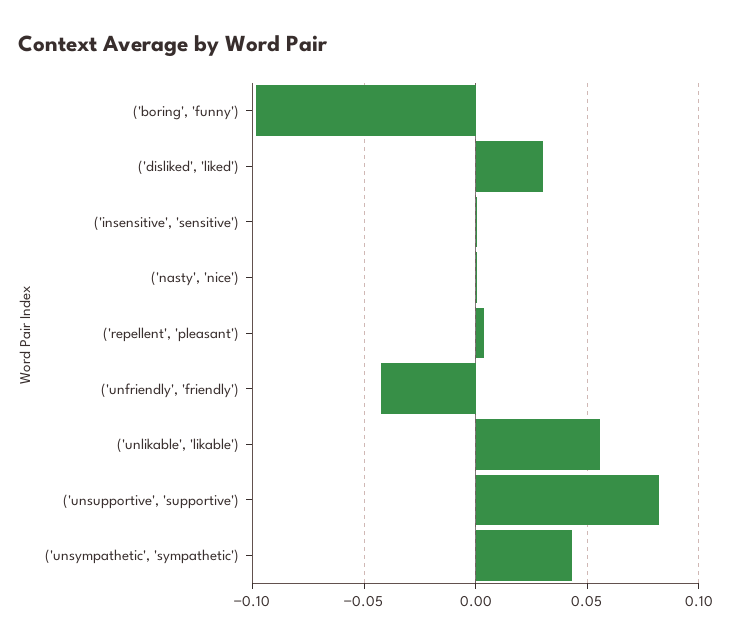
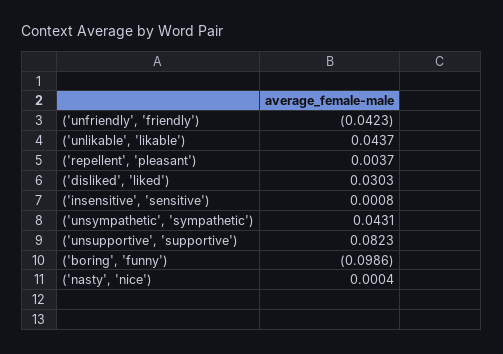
  {
    "('boring', 'funny')": -0.0986,
    "('disliked', 'liked')": 0.0303,
    "('insensitive', 'sensitive')": 0.0008,
    "('nasty', 'nice')": 0.0004,
    "('repellent', 'pleasant')": 0.0037,
    "('unfriendly', 'friendly')": -0.0423,
-   "('unlikable', 'likable')": 0.055,
+   "('unlikable', 'likable')": 0.0437,
    "('unsupportive', 'supportive')": 0.0823,
    "('unsympathetic', 'sympathetic')": 0.0431
  }

